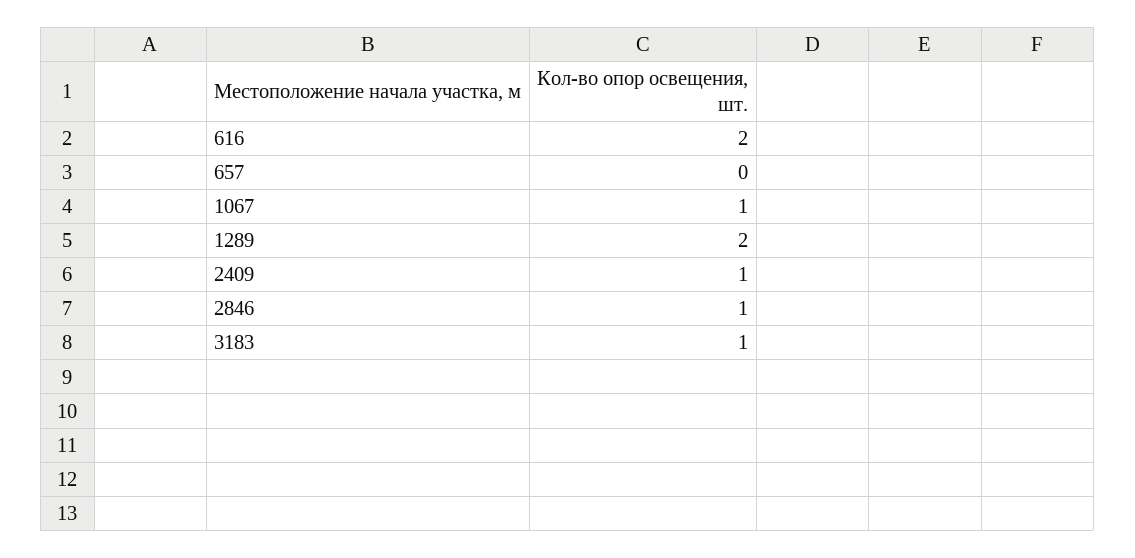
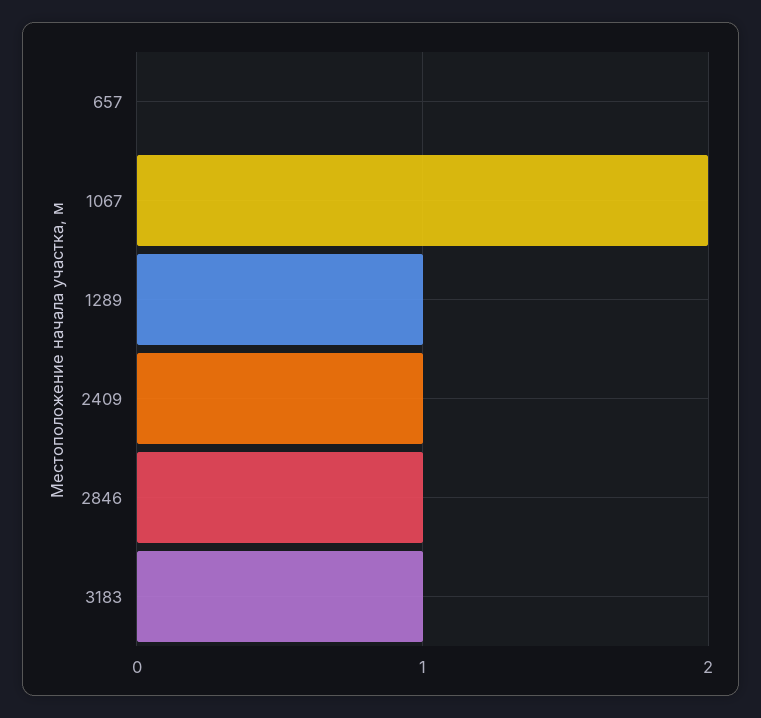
  {
-   "616": 2,
    "657": 0,
-   "1067": 1,
+   "1067": 2,
-   "1289": 2,
+   "1289": 1,
    "2409": 1,
    "2846": 1,
    "3183": 1
  }

